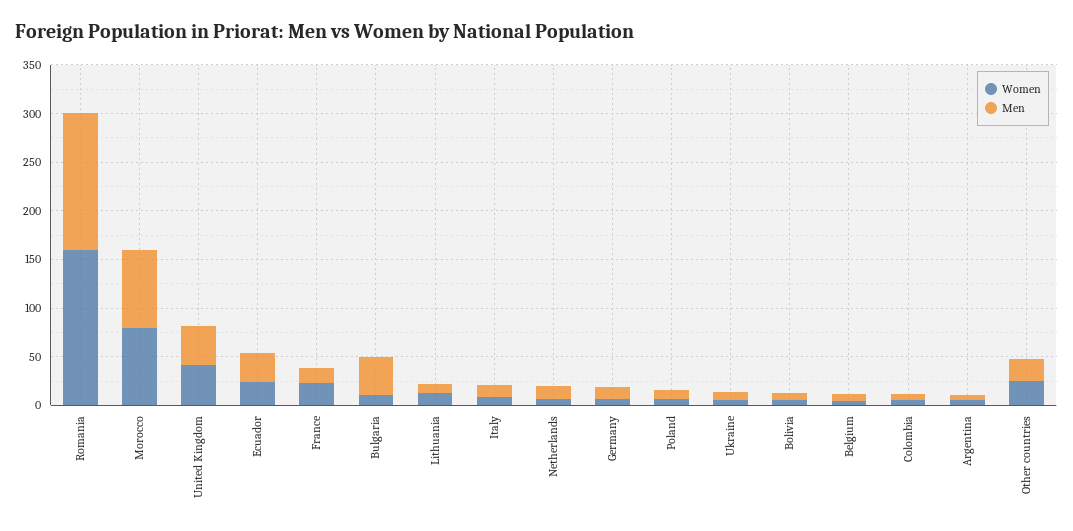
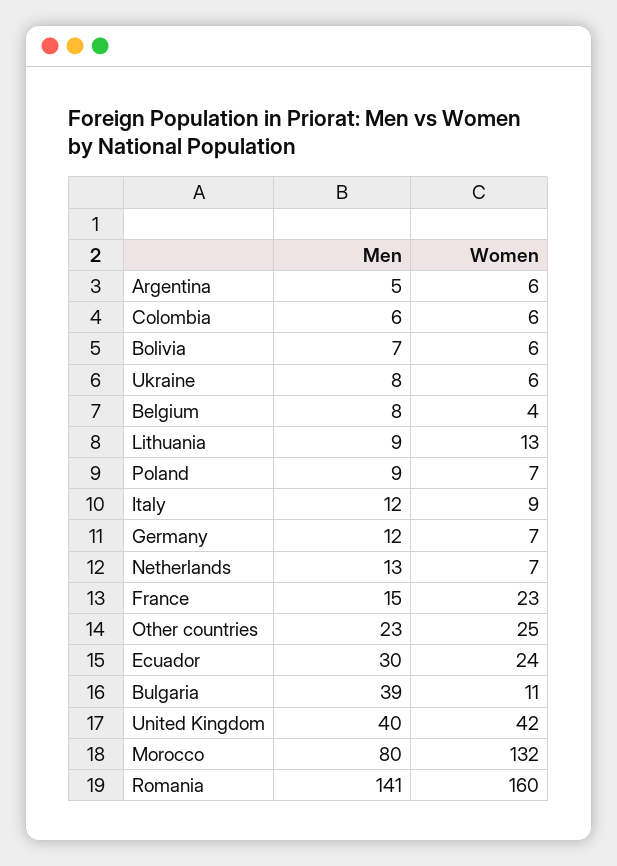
  {
    "Women": {
      "Romania": 160,
-     "Morocco": 80,
+     "Morocco": 132,
      "United Kingdom": 42,
      "Ecuador": 24,
      "France": 23,
      "Bulgaria": 11,
      "Lithuania": 13,
      "Italy": 9,
      "Netherlands": 7,
      "Germany": 7,
      "Poland": 7,
      "Ukraine": 6,
      "Bolivia": 6,
      "Belgium": 4,
      "Colombia": 6,
      "Argentina": 6,
      "Other countries": 25
    },
    "Men": {
      "Romania": 141,
      "Morocco": 80,
      "United Kingdom": 40,
      "Ecuador": 30,
      "France": 15,
      "Bulgaria": 39,
      "Lithuania": 9,
      "Italy": 12,
      "Netherlands": 13,
      "Germany": 12,
      "Poland": 9,
      "Ukraine": 8,
      "Bolivia": 7,
      "Belgium": 8,
      "Colombia": 6,
      "Argentina": 5,
      "Other countries": 23
    }
  }

